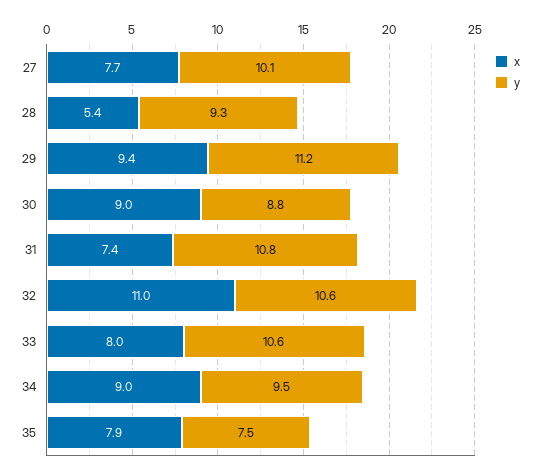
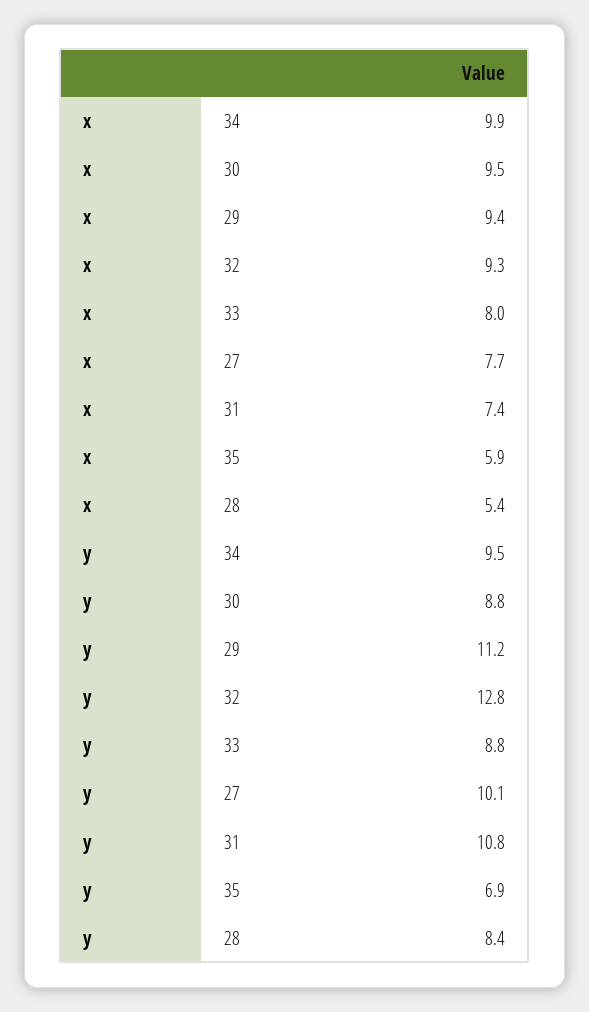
  {
    "x": {
      "27": 7.7,
      "28": 5.4,
      "29": 9.4,
-     "30": 9,
+     "30": 9.5,
      "31": 7.4,
-     "32": 11,
+     "32": 9.3,
      "33": 8,
-     "34": 9,
+     "34": 9.9,
-     "35": 7.9
+     "35": 5.9
    },
    "y": {
      "27": 10.1,
-     "28": 9.3,
+     "28": 8.4,
      "29": 11.2,
      "30": 8.8,
      "31": 10.8,
-     "32": 10.6,
+     "32": 12.8,
-     "33": 10.6,
+     "33": 8.8,
      "34": 9.5,
-     "35": 7.5
+     "35": 6.9
    }
  }

